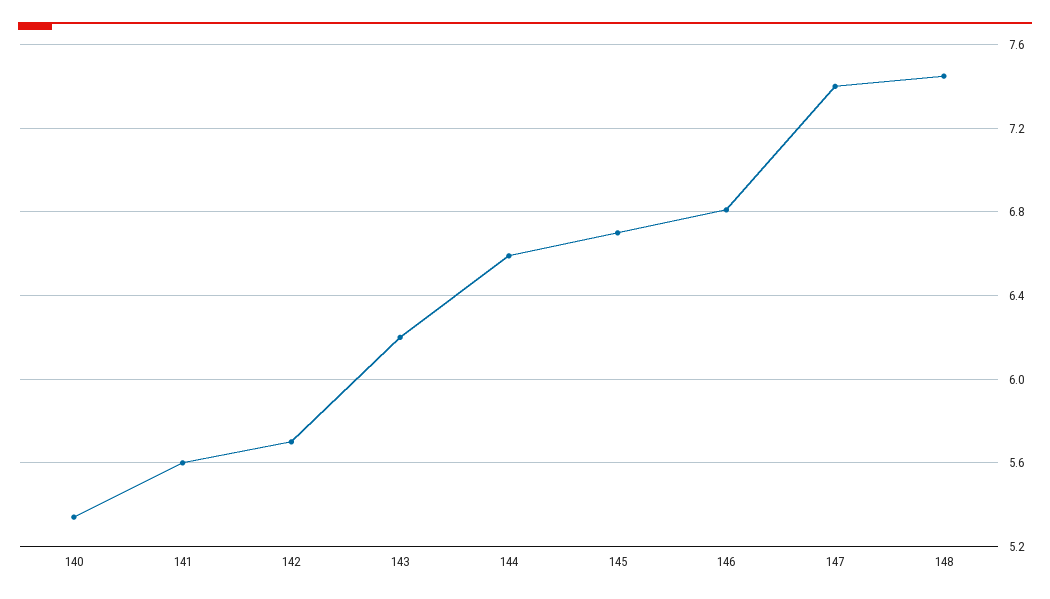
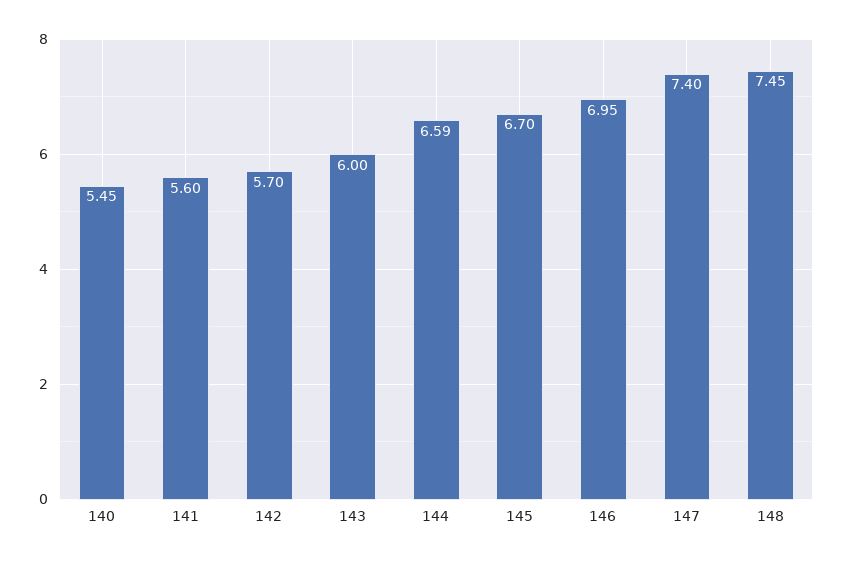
  {
-   "140": 5.35,
+   "140": 5.45,
    "141": 5.6,
    "142": 5.7,
-   "143": 6.2,
+   "143": 6,
    "144": 6.59,
    "145": 6.7,
-   "146": 6.8,
+   "146": 6.95,
    "147": 7.4,
    "148": 7.45
  }

